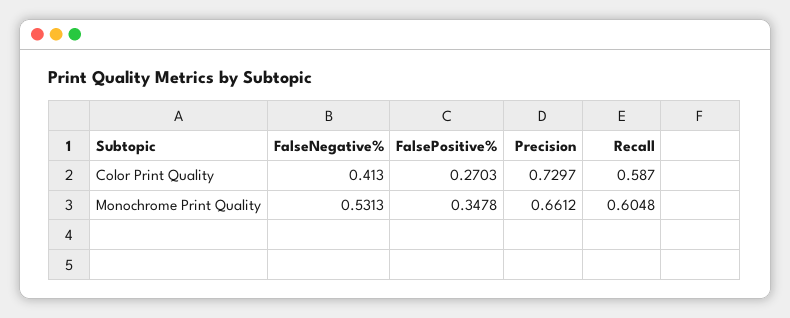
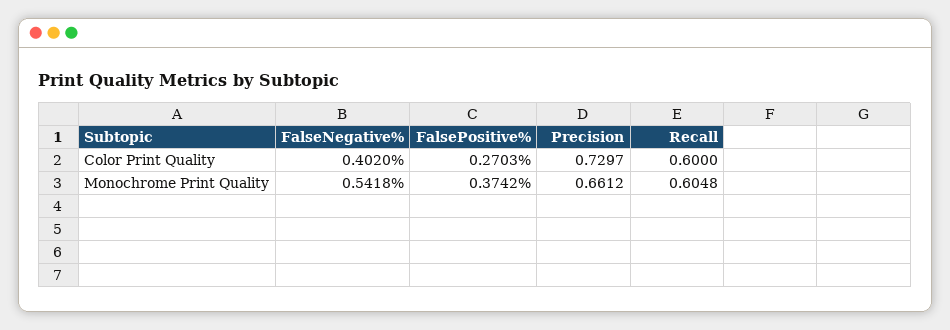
  {
    "FalseNegative%": {
-     "Color Print Quality": 0.413,
+     "Color Print Quality": 0.402,
-     "Monochrome Print Quality": 0.5313
+     "Monochrome Print Quality": 0.5418
    },
    "FalsePositive%": {
      "Color Print Quality": 0.2703,
-     "Monochrome Print Quality": 0.3478
+     "Monochrome Print Quality": 0.3742
    },
    "Precision": {
      "Color Print Quality": 0.7297,
      "Monochrome Print Quality": 0.6612
    },
    "Recall": {
-     "Color Print Quality": 0.587,
+     "Color Print Quality": 0.6,
      "Monochrome Print Quality": 0.6048
    }
  }

